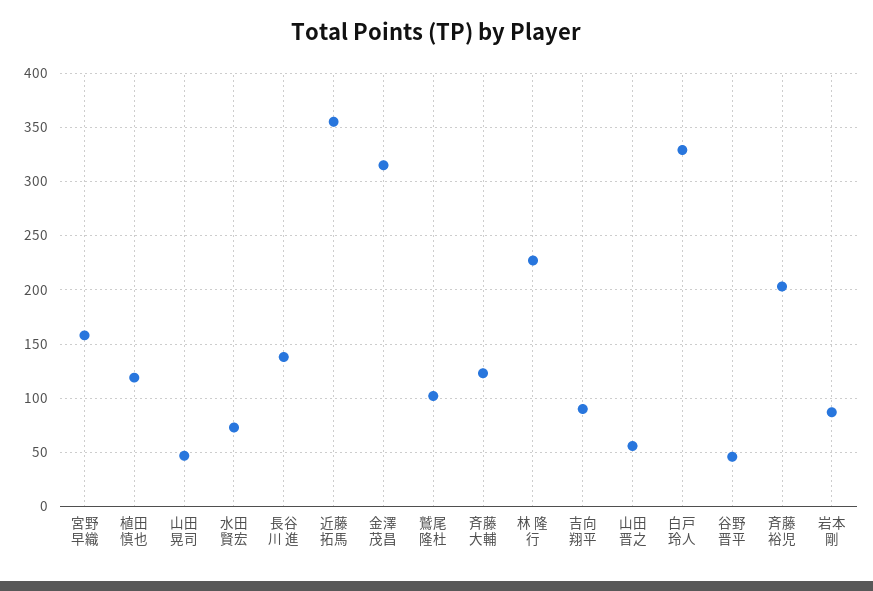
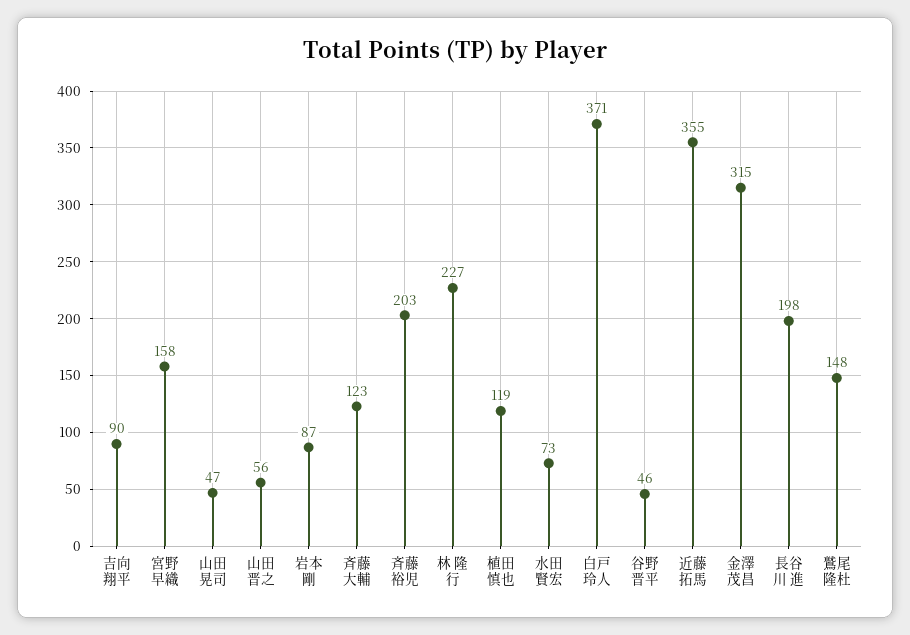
  {
    "宮野 早織": 158,
    "植田 慎也": 119,
    "山田 晃司": 47,
    "水田 賢宏": 73,
-   "長谷川 進": 140,
+   "長谷川 進": 198,
    "近藤 拓馬": 355,
    "金澤 茂昌": 315,
-   "鷲尾 隆杜": 100,
+   "鷲尾 隆杜": 148,
    "斉藤 大輔": 123,
    "林 隆行": 227,
    "吉向 翔平": 90,
    "山田 晋之": 56,
-   "白戸 玲人": 330,
+   "白戸 玲人": 371,
    "谷野 晋平": 46,
    "斉藤 裕児": 203,
    "岩本 剛": 87
  }

